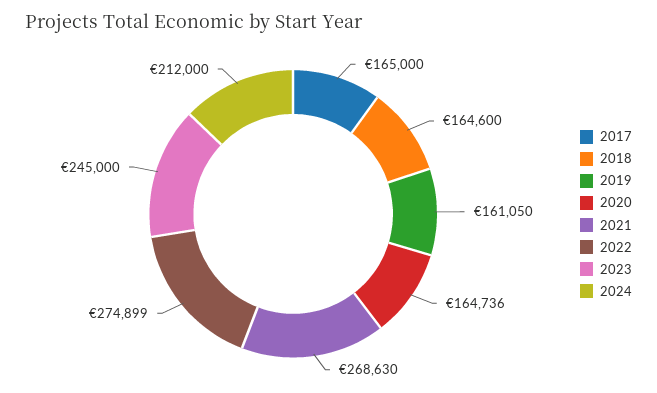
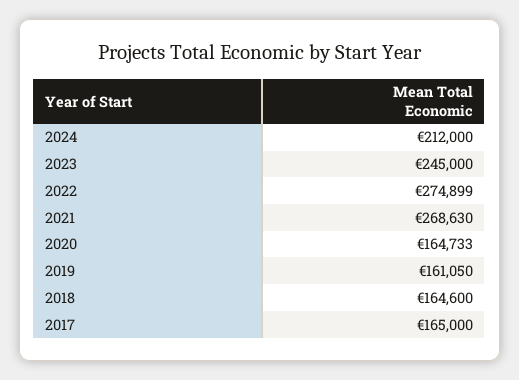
  {
    "2017": 165000,
    "2018": 164600,
    "2019": 161050,
-   "2020": 164736,
+   "2020": 164733,
    "2021": 268630,
    "2022": 274899,
    "2023": 245000,
    "2024": 212000
  }

